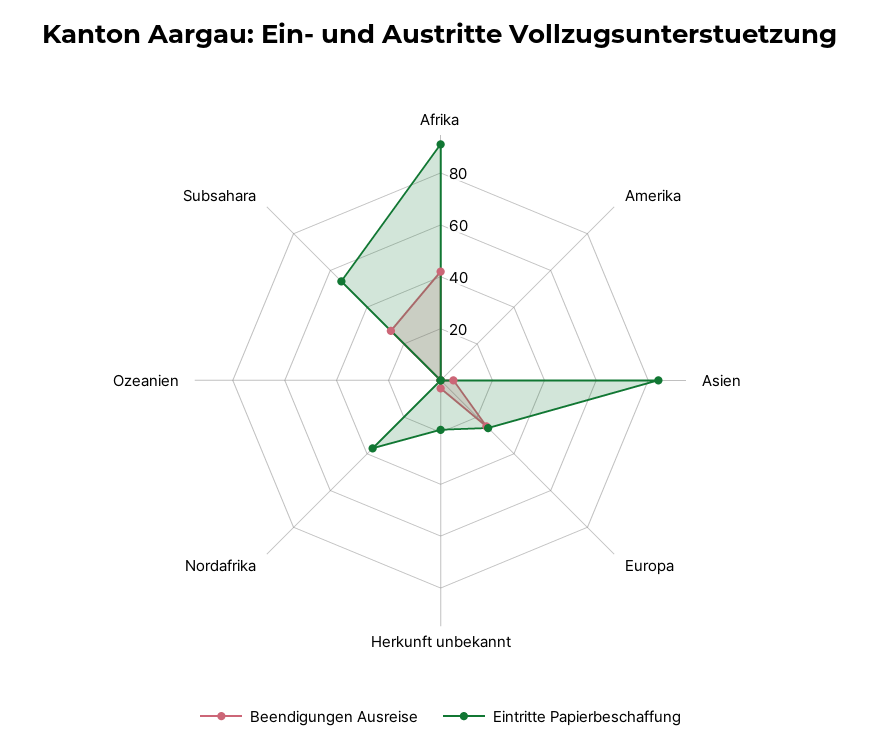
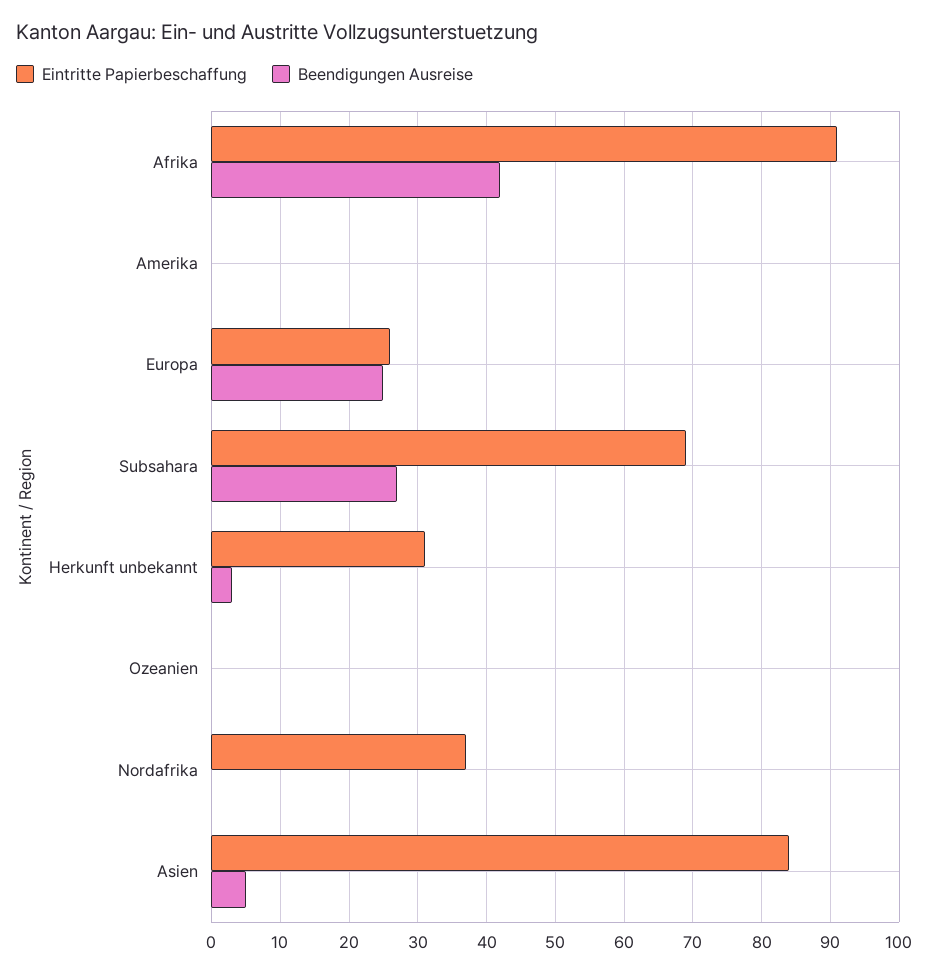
  {
    "Beendigungen Ausreise": {
      "Afrika": 42,
      "Amerika": 0,
      "Asien": 5,
      "Europa": 25,
      "Herkunft unbekannt": 3,
      "Nordafrika": 0,
      "Ozeanien": 0,
      "Subsahara": 27
    },
    "Eintritte Papierbeschaffung": {
      "Afrika": 91,
      "Amerika": 0,
      "Asien": 84,
      "Europa": 26,
-     "Herkunft unbekannt": 20,
+     "Herkunft unbekannt": 31,
      "Nordafrika": 37,
      "Ozeanien": 0,
-     "Subsahara": 55
+     "Subsahara": 69
    }
  }

